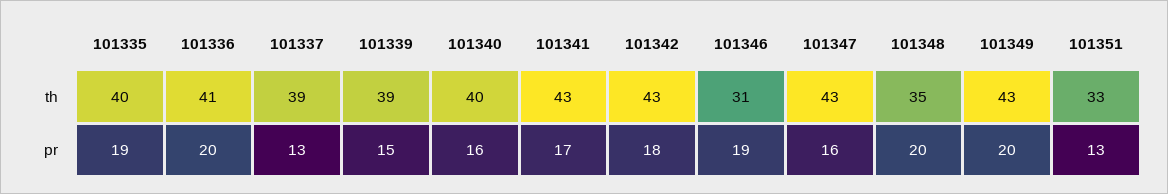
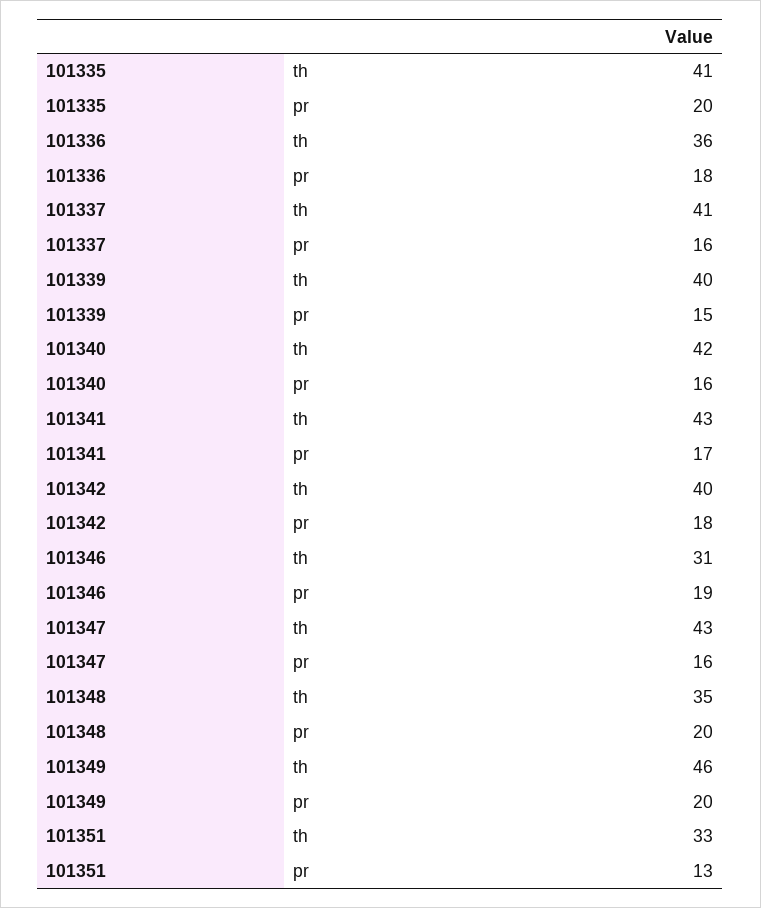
  {
    "101335": {
-     "th": 40,
+     "th": 41,
-     "pr": 19
+     "pr": 20
    },
    "101336": {
-     "th": 41,
+     "th": 36,
-     "pr": 20
+     "pr": 18
    },
    "101337": {
-     "th": 39,
+     "th": 41,
-     "pr": 13
+     "pr": 16
    },
    "101339": {
-     "th": 39,
+     "th": 40,
      "pr": 15
    },
    "101340": {
-     "th": 40,
+     "th": 42,
      "pr": 16
    },
    "101341": {
      "th": 43,
      "pr": 17
    },
    "101342": {
-     "th": 43,
+     "th": 40,
      "pr": 18
    },
    "101346": {
      "th": 31,
      "pr": 19
    },
    "101347": {
      "th": 43,
      "pr": 16
    },
    "101348": {
      "th": 35,
      "pr": 20
    },
    "101349": {
-     "th": 43,
+     "th": 46,
      "pr": 20
    },
    "101351": {
      "th": 33,
      "pr": 13
    }
  }

